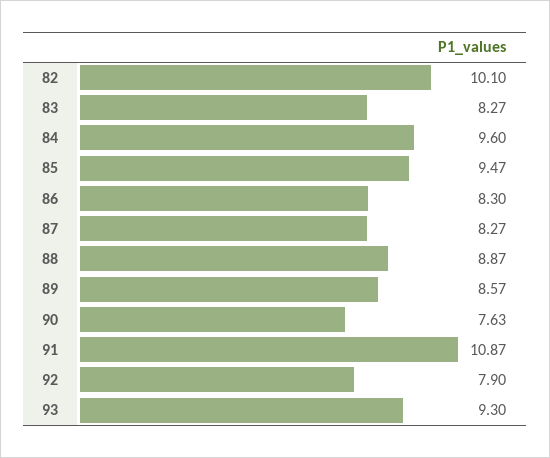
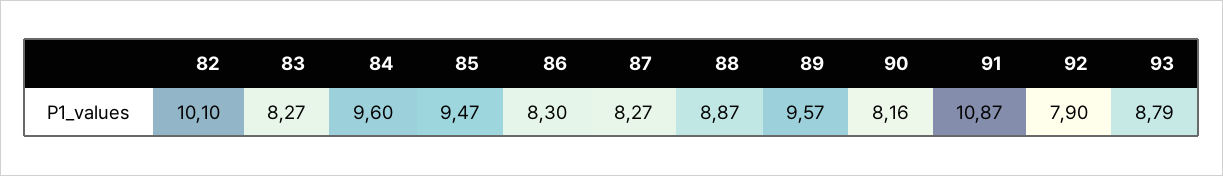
  {
    "82": 10.1,
    "83": 8.27,
    "84": 9.6,
    "85": 9.47,
    "86": 8.3,
    "87": 8.27,
    "88": 8.87,
-   "89": 8.57,
+   "89": 9.57,
-   "90": 7.63,
+   "90": 8.16,
    "91": 10.87,
    "92": 7.9,
-   "93": 9.3
+   "93": 8.79
  }

